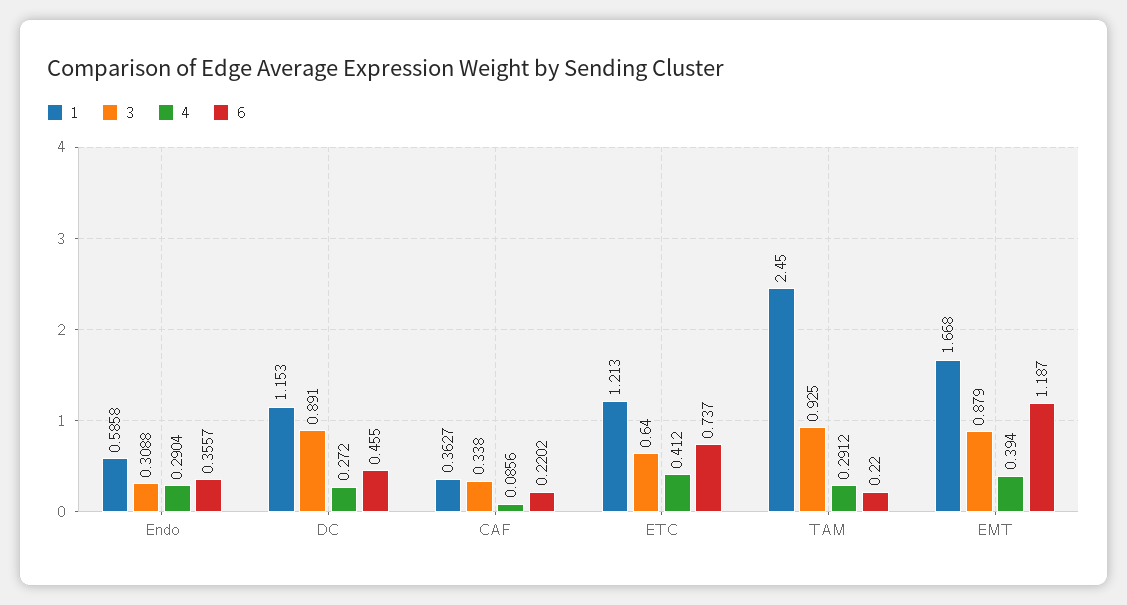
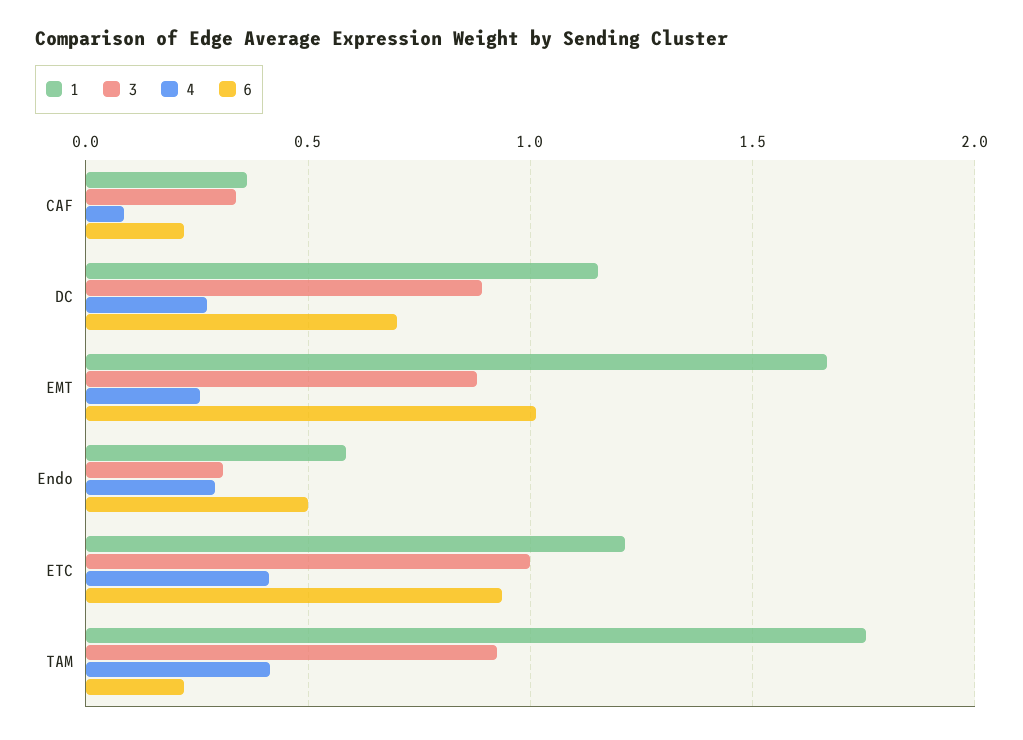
  {
    "1": {
      "Endo": 0.5858,
      "DC": 1.153,
      "CAF": 0.3627,
      "ETC": 1.213,
-     "TAM": 2.45,
+     "TAM": 1.75,
      "EMT": 1.668
    },
    "3": {
      "Endo": 0.3088,
      "DC": 0.891,
      "CAF": 0.338,
-     "ETC": 0.64,
+     "ETC": 1,
      "TAM": 0.925,
      "EMT": 0.879
    },
    "4": {
      "Endo": 0.2904,
      "DC": 0.272,
      "CAF": 0.0856,
      "ETC": 0.412,
-     "TAM": 0.2912,
+     "TAM": 0.4,
-     "EMT": 0.394
+     "EMT": 0.25
    },
    "6": {
-     "Endo": 0.3557,
+     "Endo": 0.5,
-     "DC": 0.455,
+     "DC": 0.7,
      "CAF": 0.2202,
-     "ETC": 0.737,
+     "ETC": 0.95,
      "TAM": 0.22,
-     "EMT": 1.187
+     "EMT": 1
    }
  }

